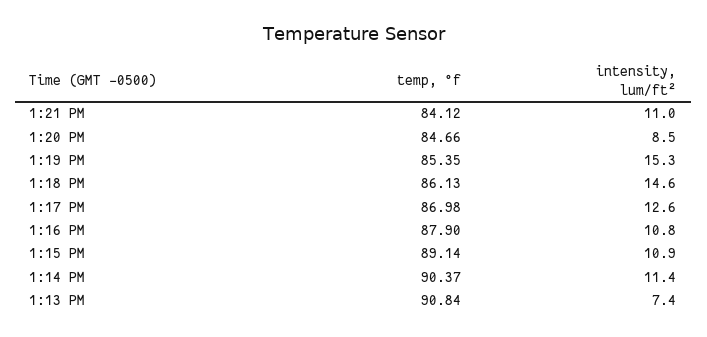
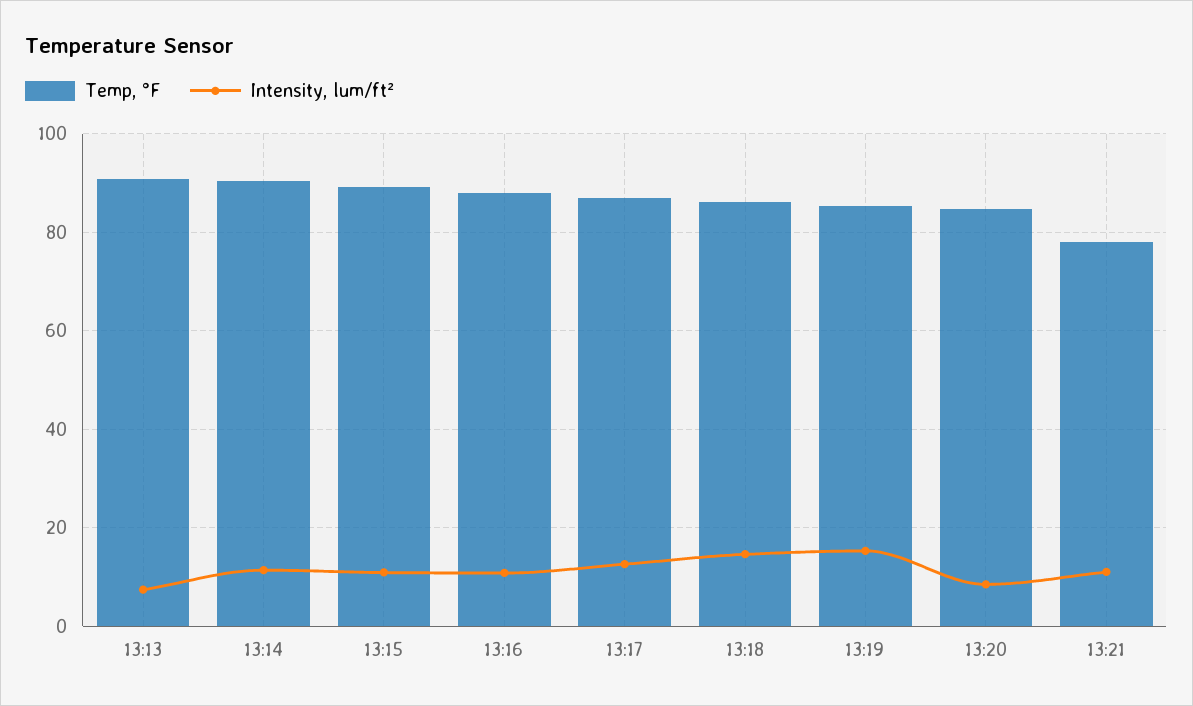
  {
    "temp, °f": {
-     "1:21 PM": 84.12,
+     "1:21 PM": 78,
      "1:20 PM": 84.66,
      "1:19 PM": 85.35,
      "1:18 PM": 86.13,
      "1:17 PM": 86.98,
      "1:16 PM": 87.9,
      "1:15 PM": 89.14,
      "1:14 PM": 90.37,
      "1:13 PM": 90.84
    },
    "intensity, lum/ft²": {
      "1:21 PM": 11,
      "1:20 PM": 8.5,
      "1:19 PM": 15.3,
      "1:18 PM": 14.6,
      "1:17 PM": 12.6,
      "1:16 PM": 10.8,
      "1:15 PM": 10.9,
      "1:14 PM": 11.4,
      "1:13 PM": 7.4
    }
  }

